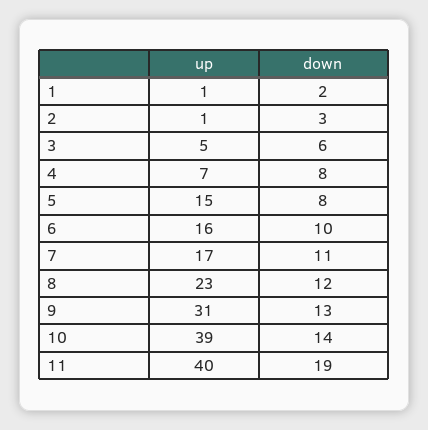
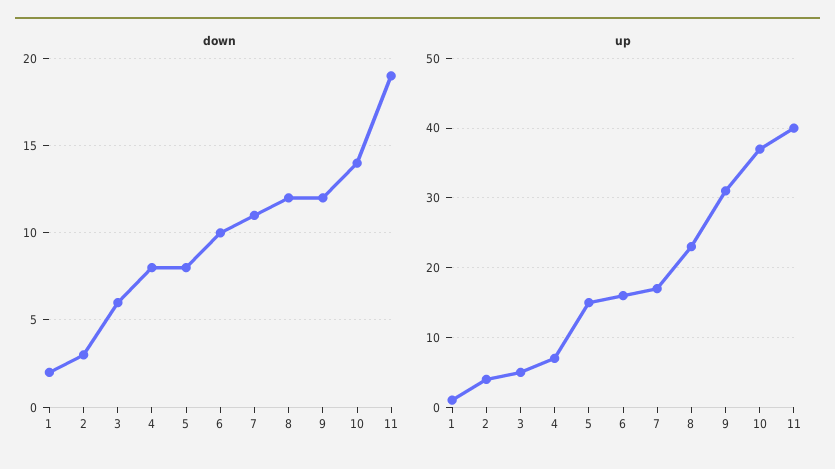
  {
    "up": {
      "1": 1,
-     "2": 1,
+     "2": 4,
      "3": 5,
      "4": 7,
      "5": 15,
      "6": 16,
      "7": 17,
      "8": 23,
      "9": 31,
-     "10": 39,
+     "10": 37,
      "11": 40
    },
    "down": {
      "1": 2,
      "2": 3,
      "3": 6,
      "4": 8,
      "5": 8,
      "6": 10,
      "7": 11,
      "8": 12,
-     "9": 13,
+     "9": 12,
      "10": 14,
      "11": 19
    }
  }

